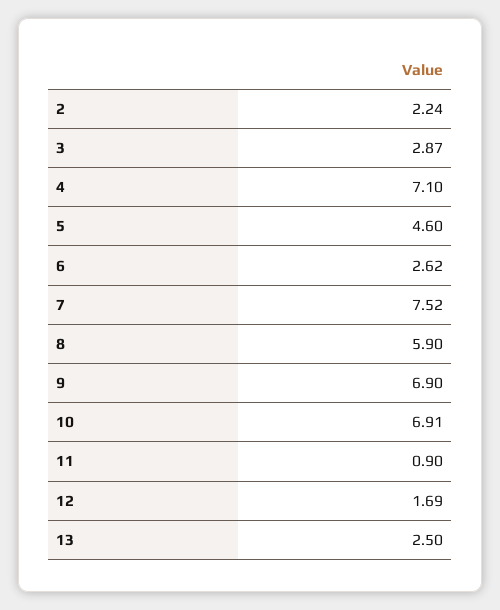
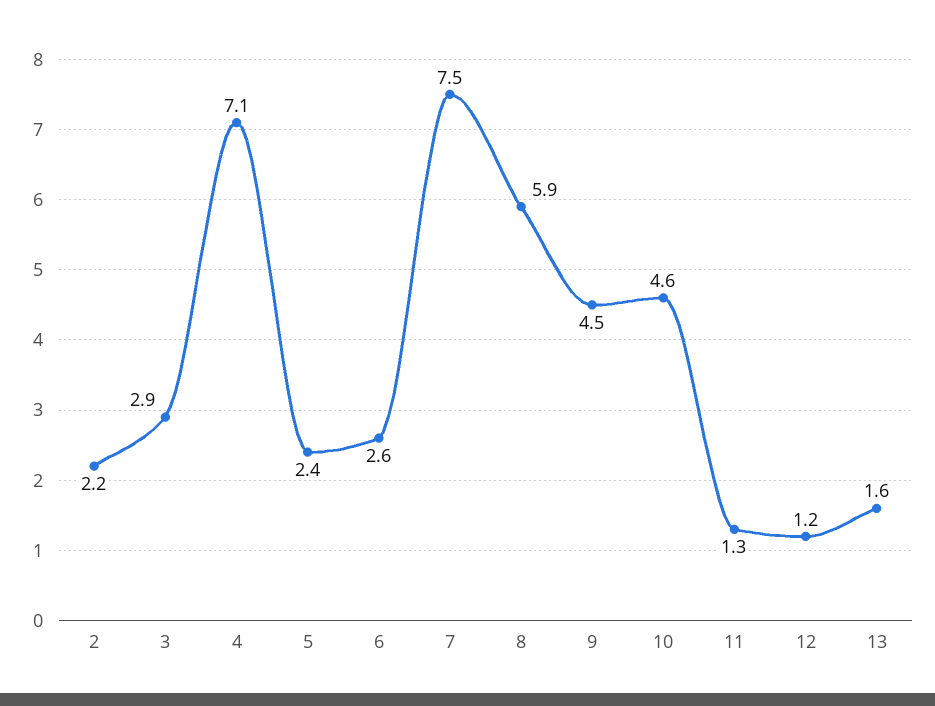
  {
    "2": 2.24,
    "3": 2.87,
    "4": 7.1,
-   "5": 4.6,
+   "5": 2.4,
    "6": 2.62,
    "7": 7.52,
    "8": 5.9,
-   "9": 6.9,
+   "9": 4.5,
-   "10": 6.91,
+   "10": 4.6,
-   "11": 0.9,
+   "11": 1.3,
-   "12": 1.69,
+   "12": 1.2,
-   "13": 2.5
+   "13": 1.6
  }

